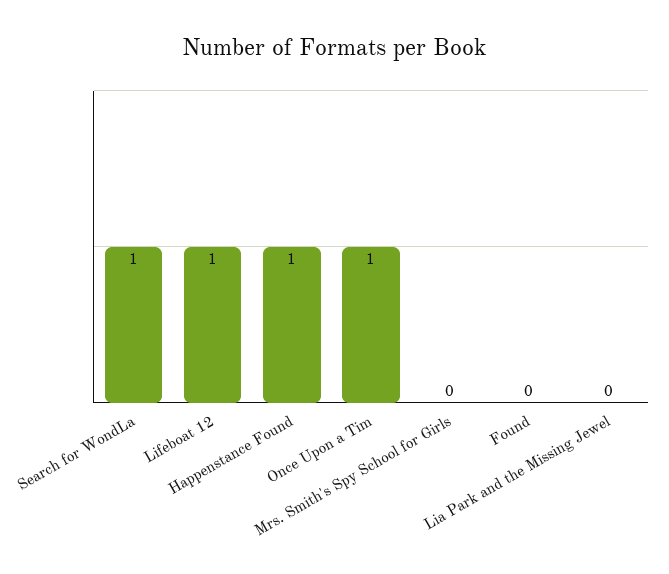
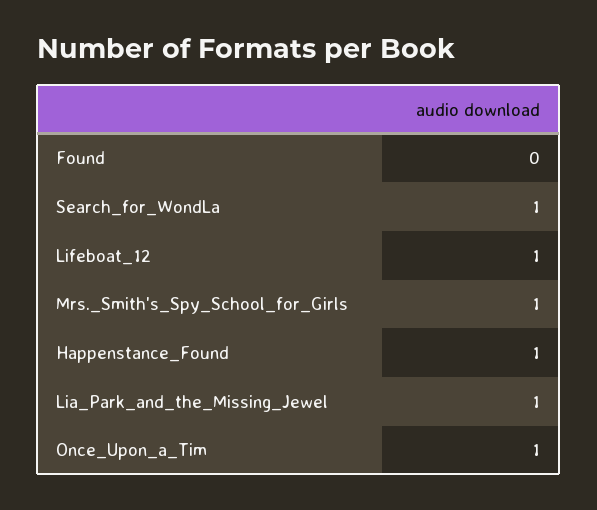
  {
    "Search for WondLa": 1,
    "Lifeboat 12": 1,
    "Happenstance Found": 1,
    "Once Upon a Tim": 1,
-   "Mrs. Smith's Spy School for Girls": 0,
+   "Mrs. Smith's Spy School for Girls": 1,
    "Found": 0,
-   "Lia Park and the Missing Jewel": 0
+   "Lia Park and the Missing Jewel": 1
  }

